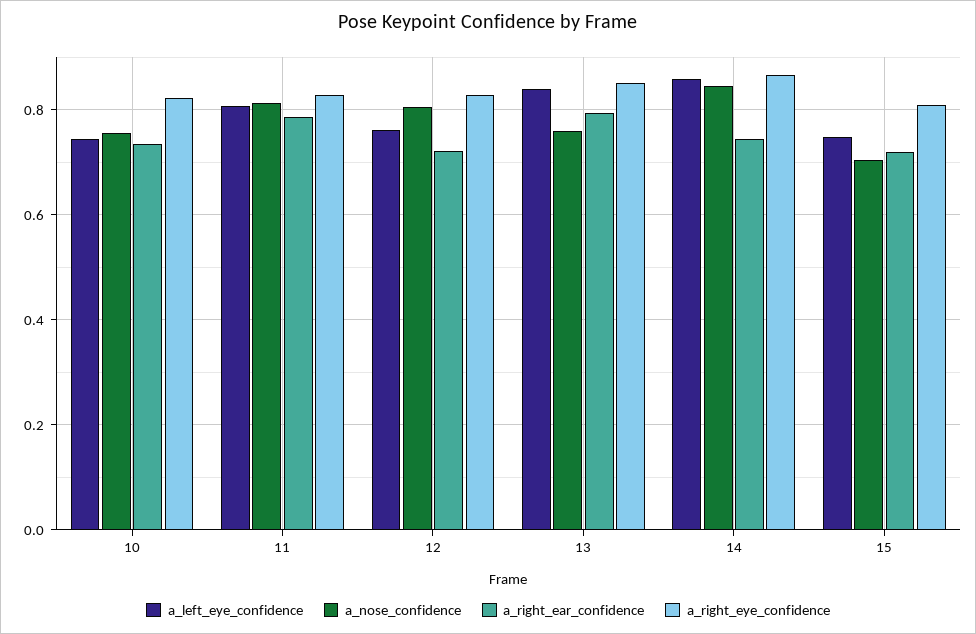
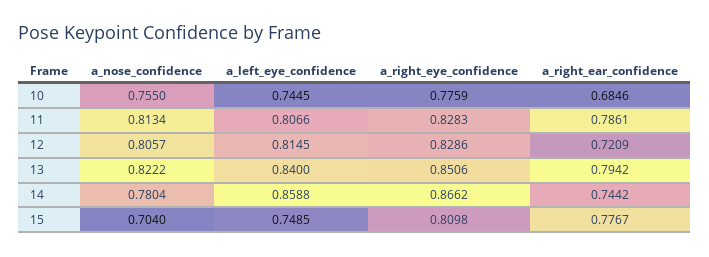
  {
    "a_left_eye_confidence": {
      "10": 0.7445,
      "11": 0.8066,
-     "12": 0.76,
+     "12": 0.8145,
      "13": 0.84,
      "14": 0.8588,
      "15": 0.7485
    },
    "a_nose_confidence": {
      "10": 0.755,
      "11": 0.8134,
      "12": 0.8057,
-     "13": 0.76,
+     "13": 0.8222,
-     "14": 0.84,
+     "14": 0.7804,
      "15": 0.704
    },
    "a_right_ear_confidence": {
-     "10": 0.74,
+     "10": 0.6846,
      "11": 0.7861,
      "12": 0.7209,
      "13": 0.7942,
      "14": 0.7442,
-     "15": 0.72
+     "15": 0.7767
    },
    "a_right_eye_confidence": {
-     "10": 0.82,
+     "10": 0.7759,
      "11": 0.8283,
      "12": 0.8286,
      "13": 0.8506,
      "14": 0.8662,
      "15": 0.8098
    }
  }

